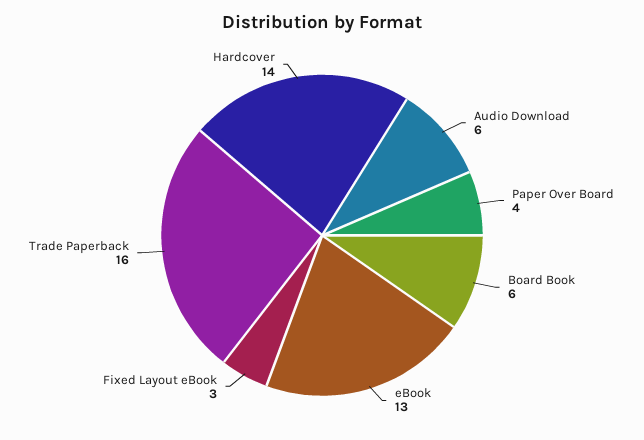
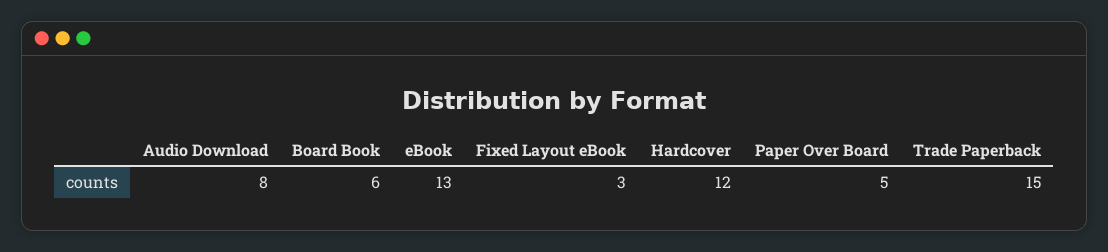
  {
-   "Audio Download": 6,
+   "Audio Download": 8,
-   "Paper Over Board": 4,
+   "Paper Over Board": 5,
    "Board Book": 6,
    "eBook": 13,
    "Fixed Layout eBook": 3,
-   "Trade Paperback": 16,
+   "Trade Paperback": 15,
-   "Hardcover": 14
+   "Hardcover": 12
  }

